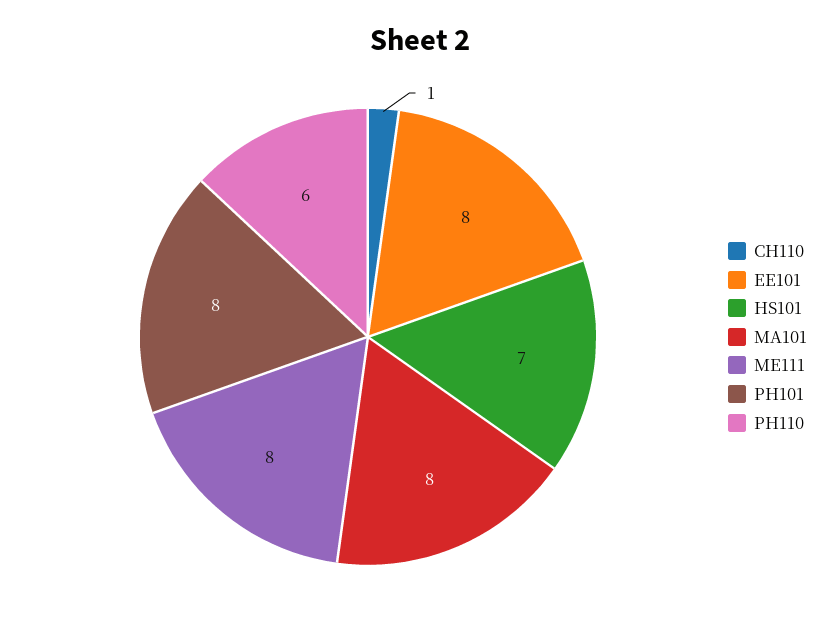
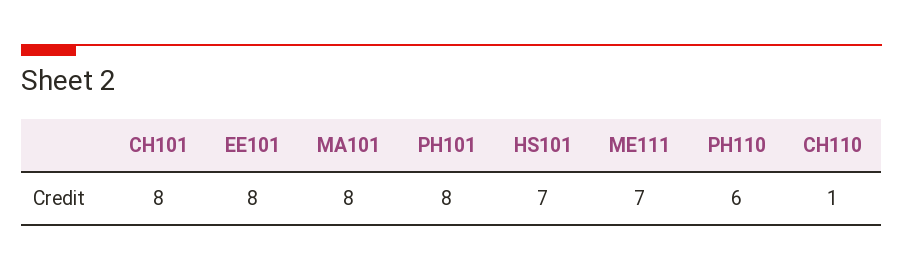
  {
    "CH110": 1,
    "EE101": 8,
    "HS101": 7,
    "MA101": 8,
-   "ME111": 8,
+   "ME111": 7,
    "PH101": 8,
-   "PH110": 6
+   "PH110": 6,
+   "CH101": 8
  }

